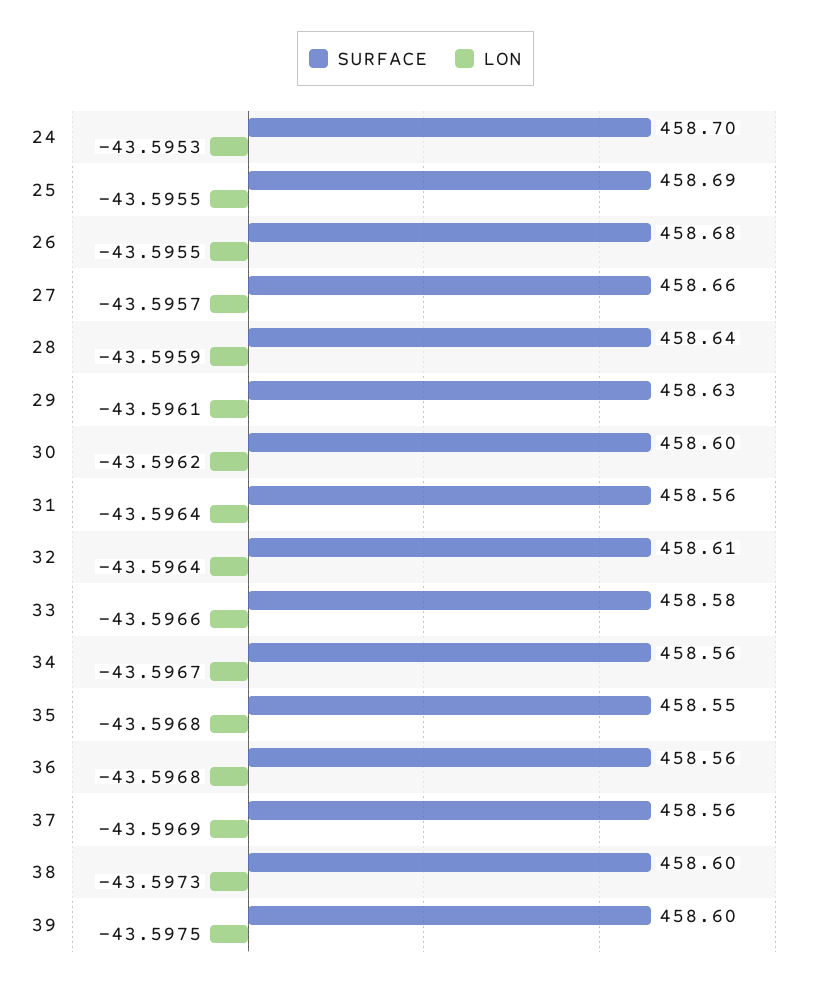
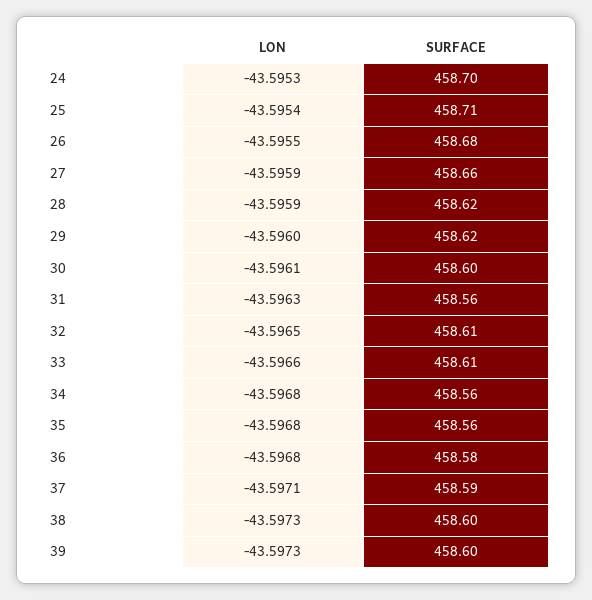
  {
    "SURFACE": {
      "24": 458.7,
-     "25": 458.69,
+     "25": 458.71,
      "26": 458.68,
      "27": 458.66,
-     "28": 458.64,
+     "28": 458.62,
-     "29": 458.63,
+     "29": 458.62,
      "30": 458.6,
      "31": 458.56,
      "32": 458.61,
-     "33": 458.58,
+     "33": 458.61,
      "34": 458.56,
-     "35": 458.55,
+     "35": 458.56,
-     "36": 458.56,
+     "36": 458.58,
-     "37": 458.56,
+     "37": 458.59,
      "38": 458.6,
      "39": 458.6
    },
    "LON": {
      "24": -43.5953,
-     "25": -43.5955,
+     "25": -43.5954,
      "26": -43.5955,
-     "27": -43.5957,
+     "27": -43.5959,
      "28": -43.5959,
-     "29": -43.5961,
+     "29": -43.596,
-     "30": -43.5962,
+     "30": -43.5961,
-     "31": -43.5964,
+     "31": -43.5963,
-     "32": -43.5964,
+     "32": -43.5965,
      "33": -43.5966,
-     "34": -43.5967,
+     "34": -43.5968,
      "35": -43.5968,
      "36": -43.5968,
-     "37": -43.5969,
+     "37": -43.5971,
      "38": -43.5973,
-     "39": -43.5975
+     "39": -43.5973
    }
  }

